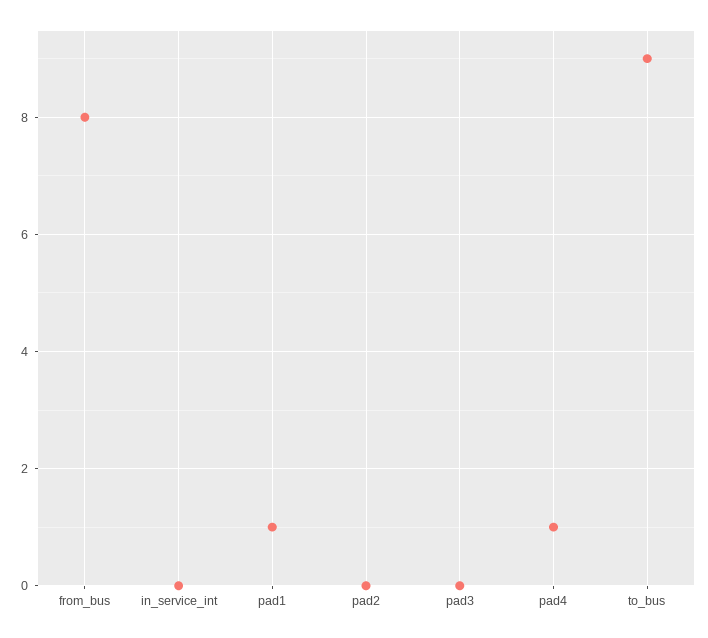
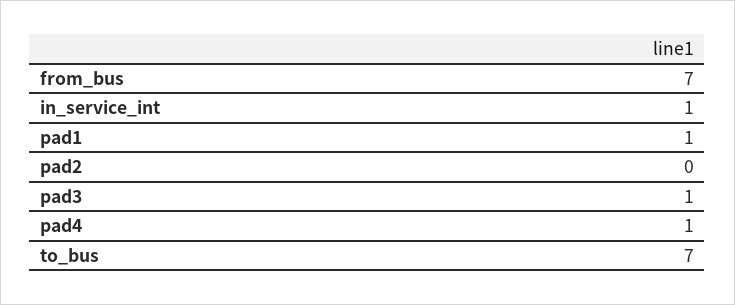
  {
-   "from_bus": 8,
+   "from_bus": 7,
-   "in_service_int": 0,
+   "in_service_int": 1,
    "pad1": 1,
    "pad2": 0,
-   "pad3": 0,
+   "pad3": 1,
    "pad4": 1,
-   "to_bus": 9
+   "to_bus": 7
  }

